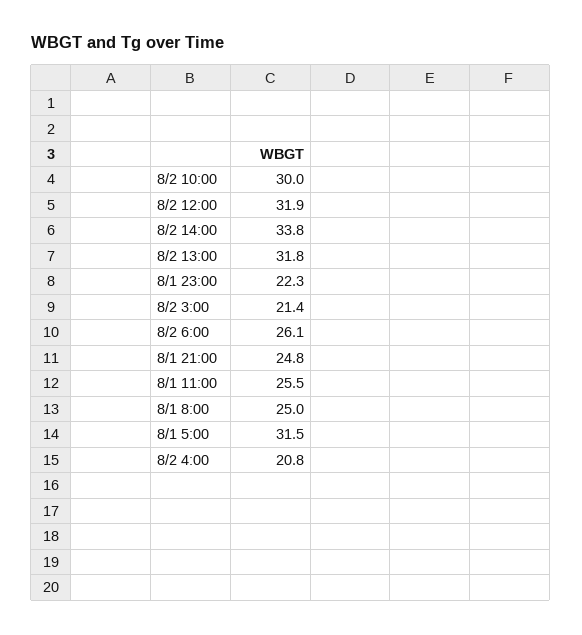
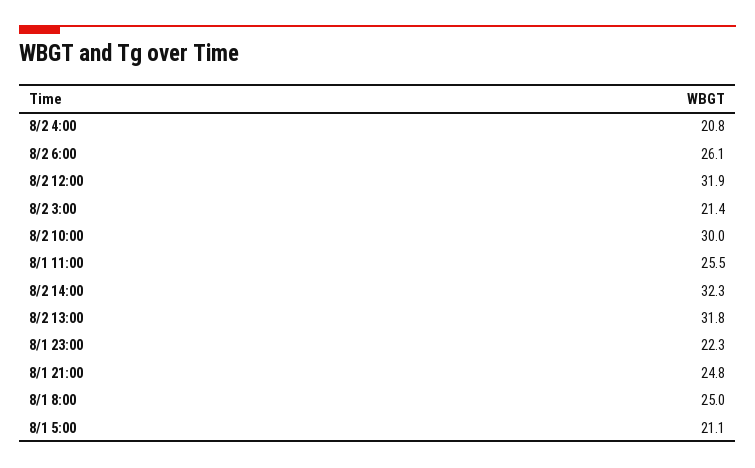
  {
    "8/2 10:00": 30,
    "8/2 12:00": 31.9,
-   "8/2 14:00": 33.8,
+   "8/2 14:00": 32.3,
    "8/2 13:00": 31.8,
    "8/1 23:00": 22.3,
    "8/2 3:00": 21.4,
    "8/2 6:00": 26.1,
    "8/1 21:00": 24.8,
    "8/1 11:00": 25.5,
    "8/1 8:00": 25,
-   "8/1 5:00": 31.5,
+   "8/1 5:00": 21.1,
    "8/2 4:00": 20.8
  }

